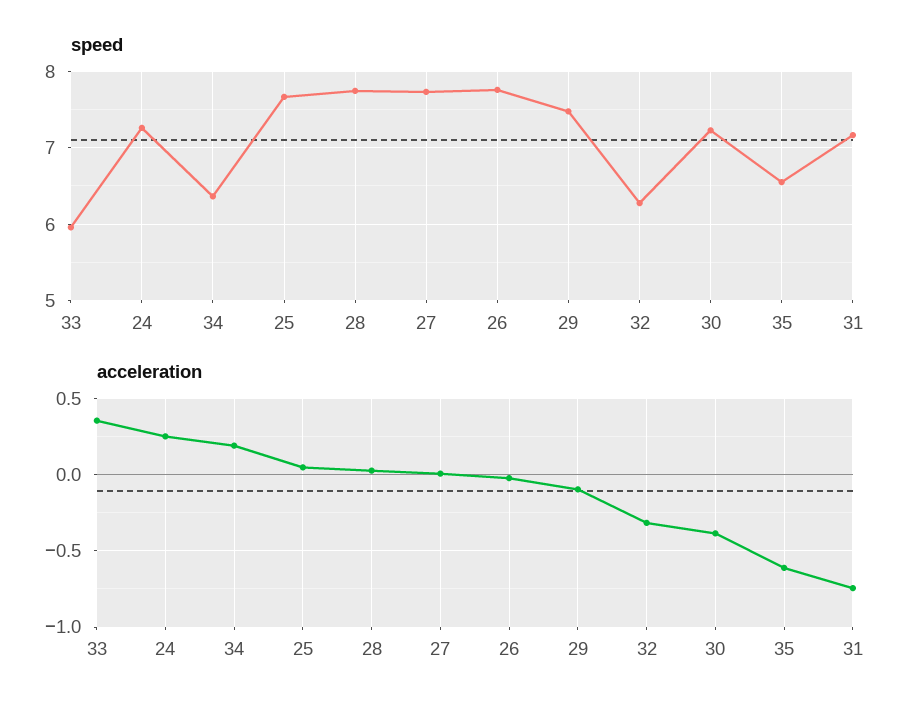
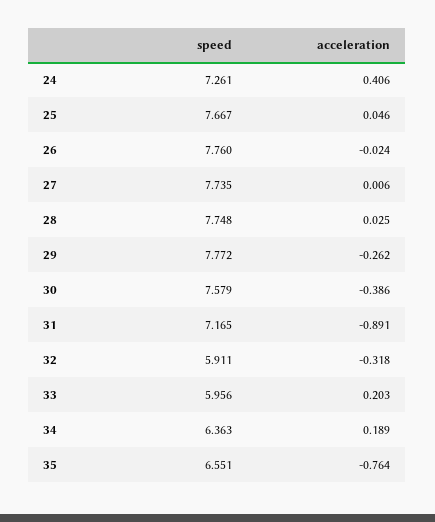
  {
    "speed": {
      "33": 5.956,
      "24": 7.261,
      "34": 6.363,
      "25": 7.667,
      "28": 7.748,
      "27": 7.735,
      "26": 7.76,
-     "29": 7.5,
+     "29": 7.772,
-     "32": 6.3,
+     "32": 5.911,
-     "30": 7.2,
+     "30": 7.579,
      "35": 6.551,
      "31": 7.165
    },
    "acceleration": {
-     "33": 0.35,
+     "33": 0.203,
-     "24": 0.25,
+     "24": 0.406,
      "34": 0.189,
      "25": 0.046,
      "28": 0.025,
      "27": 0.006,
      "26": -0.024,
-     "29": -0.1,
+     "29": -0.262,
      "32": -0.318,
      "30": -0.386,
-     "35": -0.6,
+     "35": -0.764,
-     "31": -0.75
+     "31": -0.891
    }
  }

